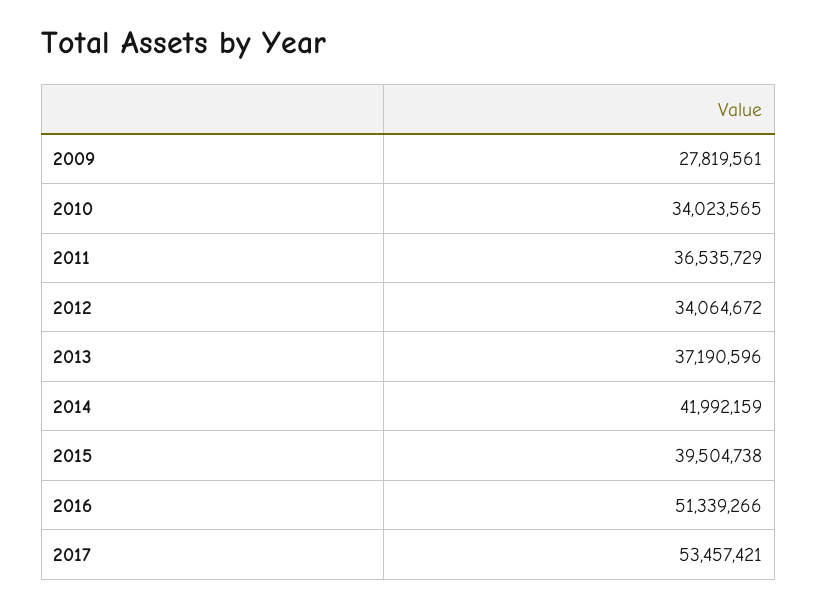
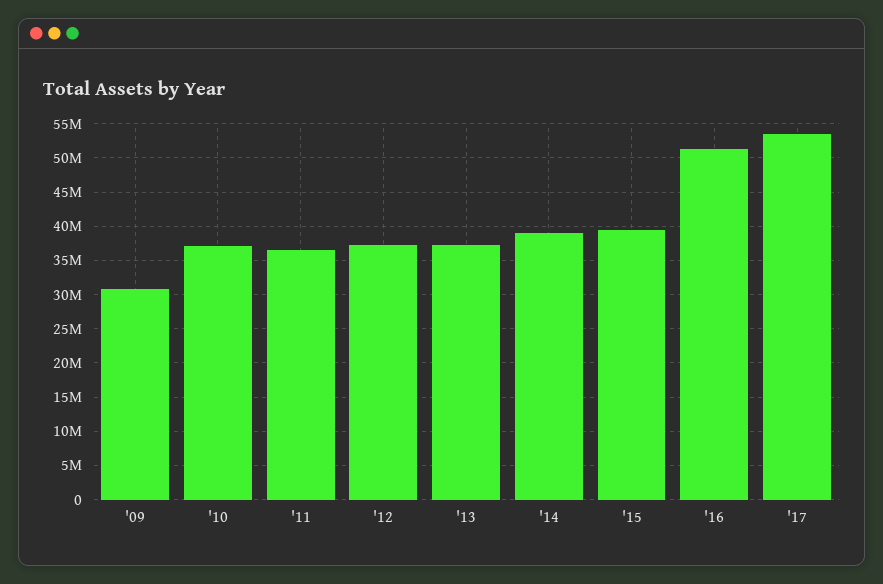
  {
-   "2009": 27819561,
+   "2009": 31000000,
-   "2010": 34023565,
+   "2010": 37000000,
    "2011": 36535729,
-   "2012": 34064672,
+   "2012": 37000000,
    "2013": 37190596,
-   "2014": 41992159,
+   "2014": 39000000,
    "2015": 39504738,
    "2016": 51339266,
    "2017": 53457421
  }

